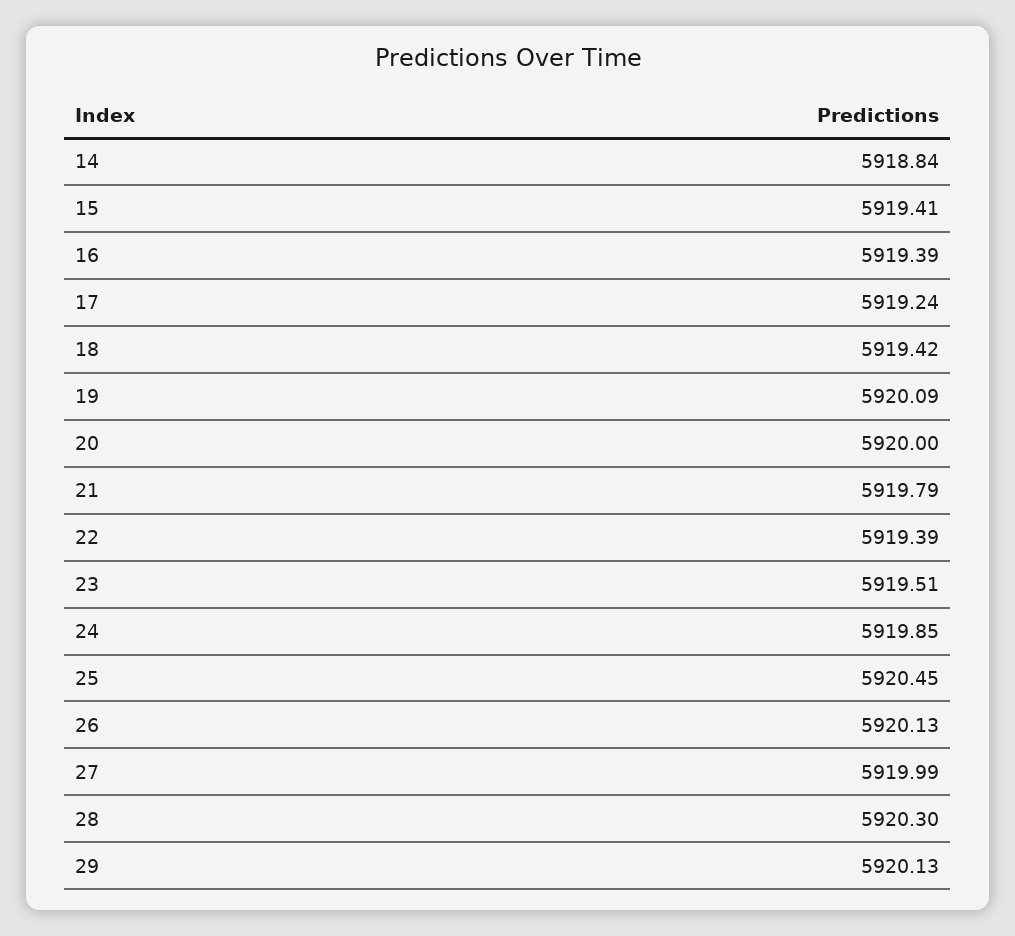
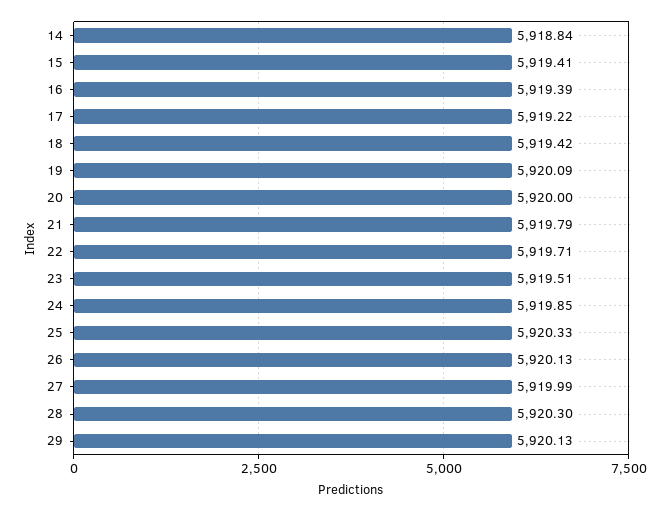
  {
    "14": 5918.84,
    "15": 5919.41,
    "16": 5919.39,
-   "17": 5919.24,
+   "17": 5919.22,
    "18": 5919.42,
    "19": 5920.09,
    "20": 5920,
    "21": 5919.79,
-   "22": 5919.39,
+   "22": 5919.71,
    "23": 5919.51,
    "24": 5919.85,
-   "25": 5920.45,
+   "25": 5920.33,
    "26": 5920.13,
    "27": 5919.99,
    "28": 5920.3,
    "29": 5920.13
  }

